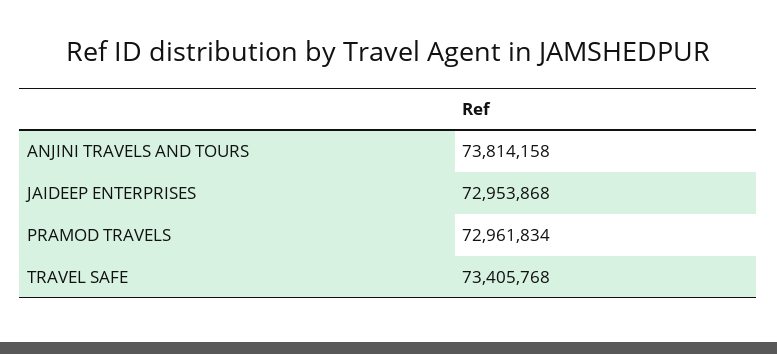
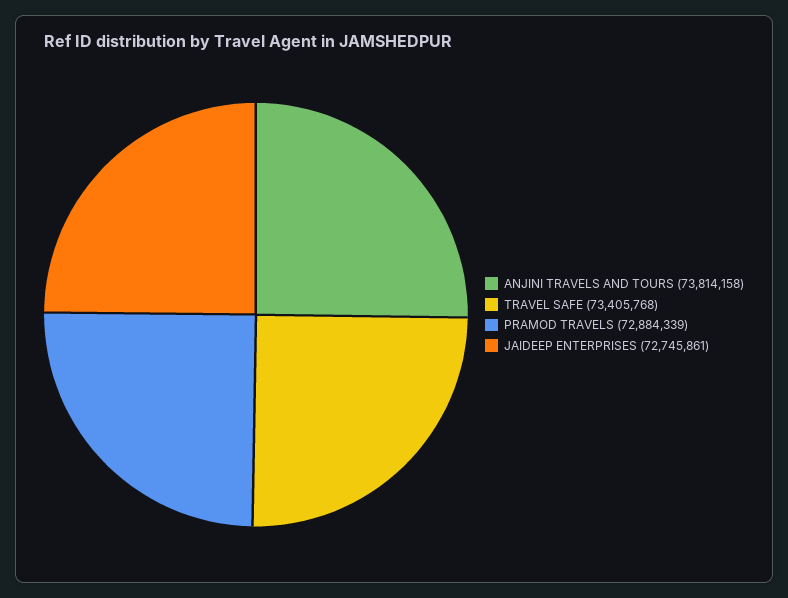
  {
    "ANJINI TRAVELS AND TOURS": 73814158,
-   "JAIDEEP ENTERPRISES": 72953868,
+   "JAIDEEP ENTERPRISES": 72745861,
-   "PRAMOD TRAVELS": 72961834,
+   "PRAMOD TRAVELS": 72884339,
    "TRAVEL SAFE": 73405768
  }

